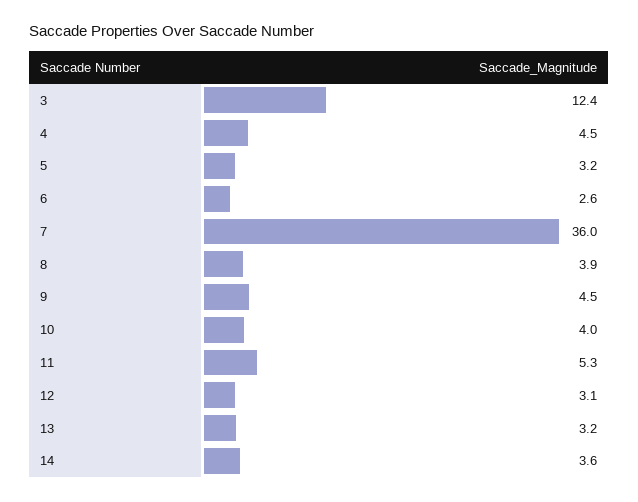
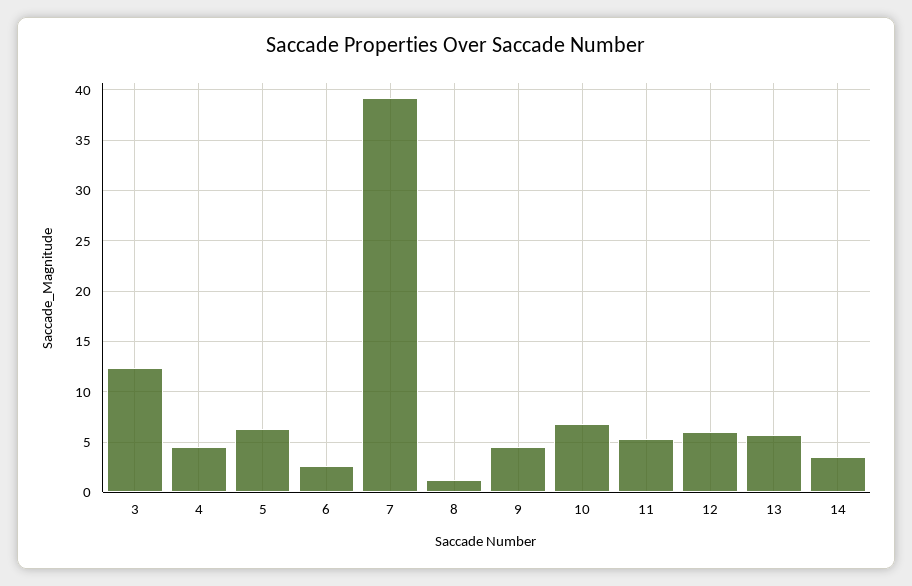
  {
    "3": 12.4,
    "4": 4.5,
-   "5": 3.2,
+   "5": 6,
    "6": 2.6,
-   "7": 36,
+   "7": 39,
-   "8": 3.9,
+   "8": 1,
    "9": 4.5,
-   "10": 4,
+   "10": 7,
    "11": 5.3,
-   "12": 3.1,
+   "12": 6,
-   "13": 3.2,
+   "13": 6,
    "14": 3.6
  }

